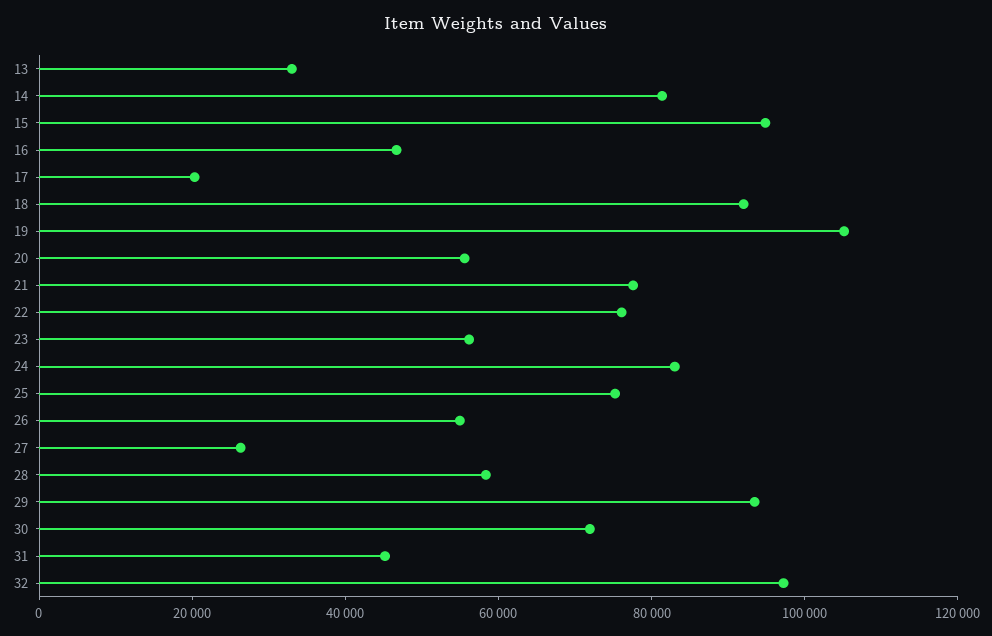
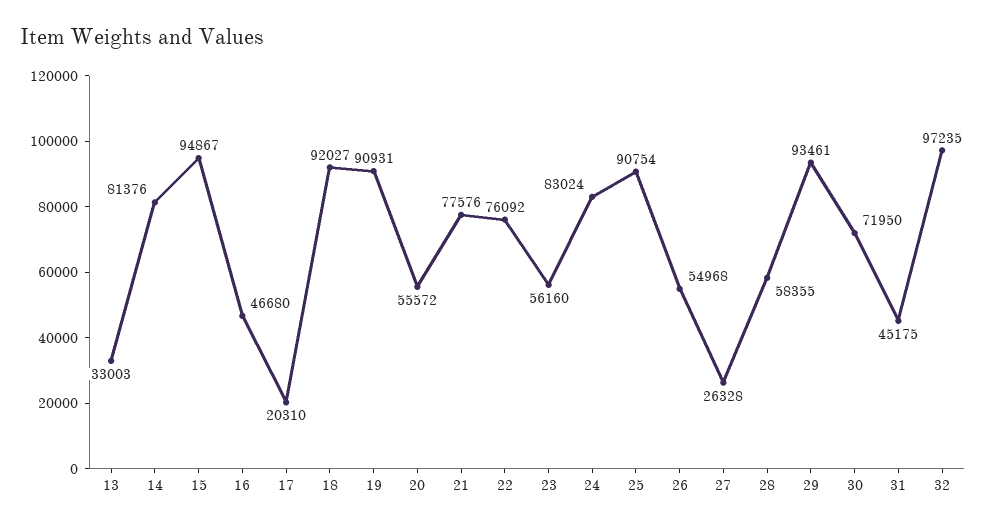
  {
    "13": 33003,
    "14": 81376,
    "15": 94867,
    "16": 46680,
    "17": 20310,
    "18": 92027,
-   "19": 105000,
+   "19": 90931,
    "20": 55572,
    "21": 77576,
    "22": 76092,
    "23": 56160,
    "24": 83024,
-   "25": 75000,
+   "25": 90754,
    "26": 54968,
    "27": 26328,
    "28": 58355,
    "29": 93461,
    "30": 71950,
    "31": 45175,
    "32": 97235
  }

